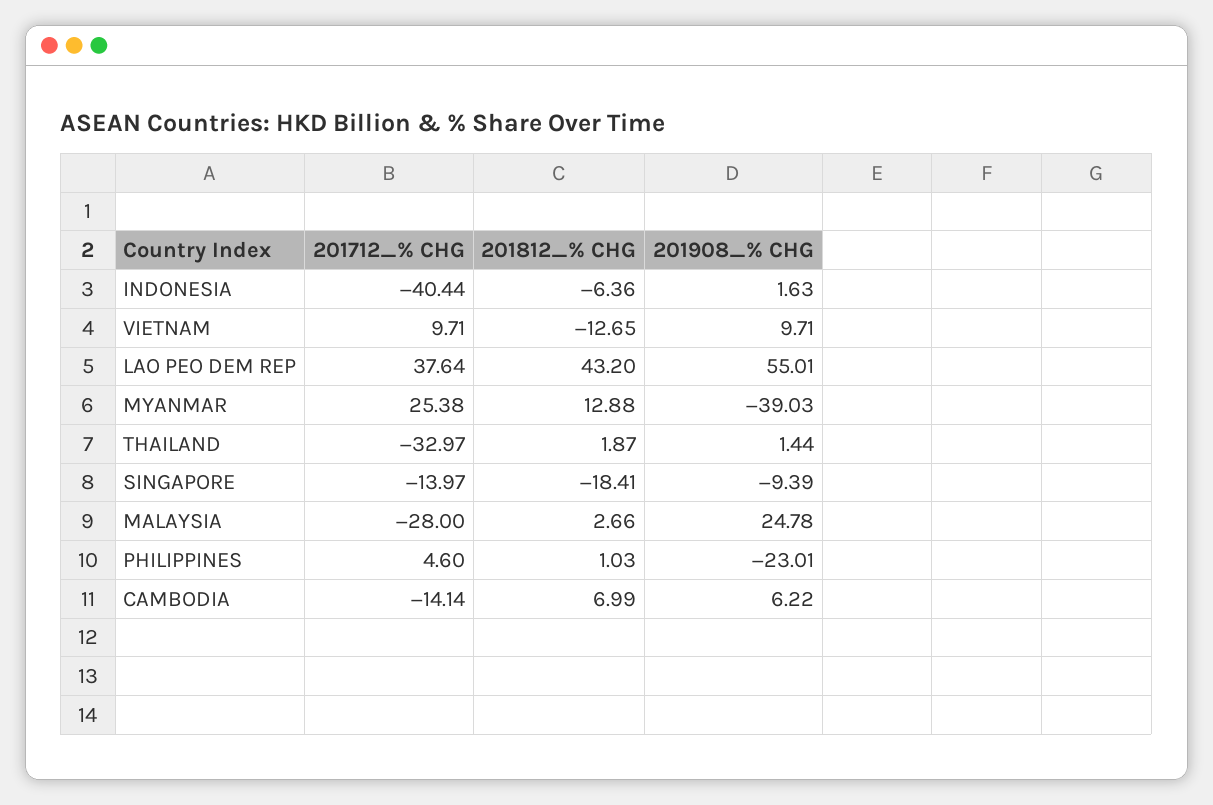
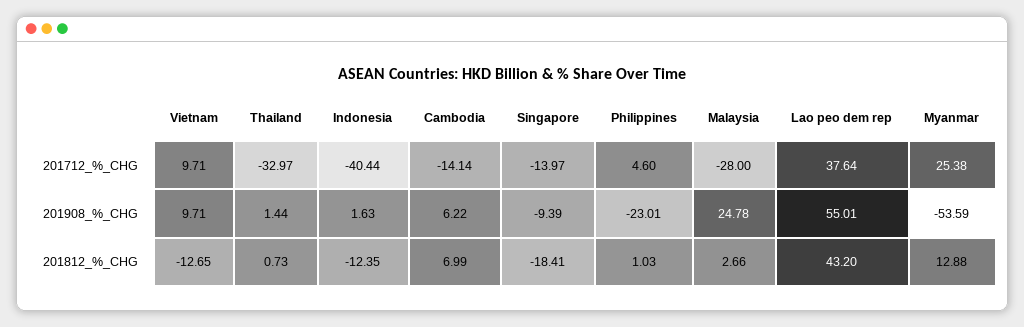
  {
    "201712_% CHG": {
      "INDONESIA": -40.44,
      "VIETNAM": 9.71,
      "LAO PEO DEM REP": 37.64,
      "MYANMAR": 25.38,
      "THAILAND": -32.97,
      "SINGAPORE": -13.97,
      "MALAYSIA": -28,
      "PHILIPPINES": 4.6,
      "CAMBODIA": -14.14
    },
    "201812_% CHG": {
-     "INDONESIA": -6.36,
+     "INDONESIA": -12.35,
      "VIETNAM": -12.65,
      "LAO PEO DEM REP": 43.2,
      "MYANMAR": 12.88,
-     "THAILAND": 1.87,
+     "THAILAND": 0.73,
      "SINGAPORE": -18.41,
      "MALAYSIA": 2.66,
      "PHILIPPINES": 1.03,
      "CAMBODIA": 6.99
    },
    "201908_% CHG": {
      "INDONESIA": 1.63,
      "VIETNAM": 9.71,
      "LAO PEO DEM REP": 55.01,
-     "MYANMAR": -39.03,
+     "MYANMAR": -53.59,
      "THAILAND": 1.44,
      "SINGAPORE": -9.39,
      "MALAYSIA": 24.78,
      "PHILIPPINES": -23.01,
      "CAMBODIA": 6.22
    }
  }

